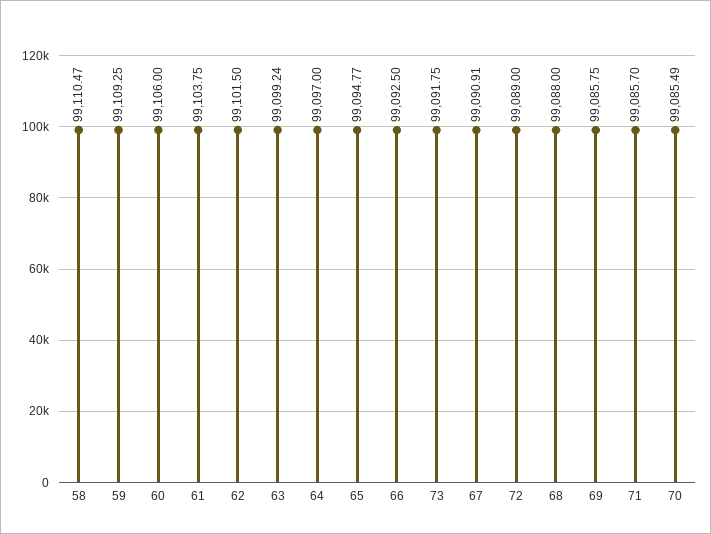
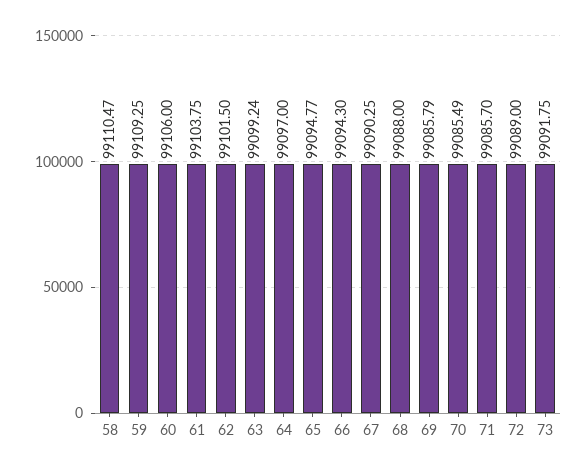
  {
    "58": 99110.47,
    "59": 99109.25,
    "60": 99106,
    "61": 99103.75,
    "62": 99101.5,
    "63": 99099.24,
    "64": 99097,
    "65": 99094.77,
-   "66": 99092.5,
+   "66": 99094.3,
    "73": 99091.75,
-   "67": 99090.91,
+   "67": 99090.25,
    "72": 99089,
    "68": 99088,
-   "69": 99085.75,
+   "69": 99085.79,
    "71": 99085.7,
    "70": 99085.49
  }

